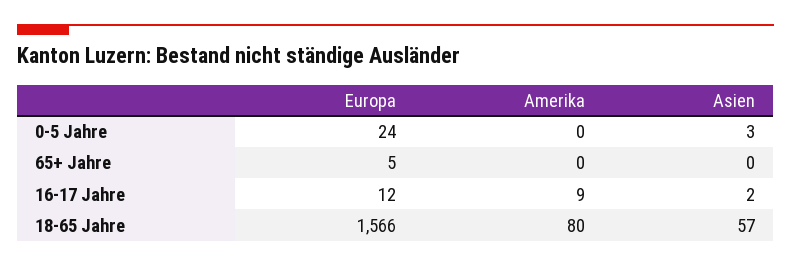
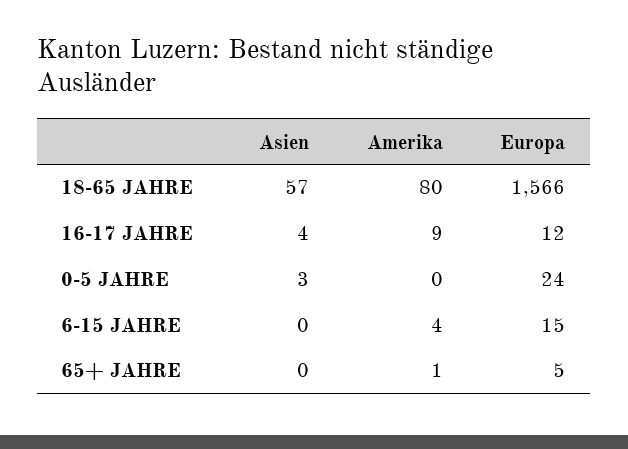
  {
    "Europa": {
      "0-5 Jahre": 24,
      "65+ Jahre": 5,
      "16-17 Jahre": 12,
-     "18-65 Jahre": 1566
+     "18-65 Jahre": 1566,
+     "6-15 JAHRE": 15
    },
    "Amerika": {
      "0-5 Jahre": 0,
-     "65+ Jahre": 0,
+     "65+ Jahre": 1,
      "16-17 Jahre": 9,
-     "18-65 Jahre": 80
+     "18-65 Jahre": 80,
+     "6-15 JAHRE": 4
    },
    "Asien": {
      "0-5 Jahre": 3,
      "65+ Jahre": 0,
-     "16-17 Jahre": 2,
+     "16-17 Jahre": 4,
-     "18-65 Jahre": 57
+     "18-65 Jahre": 57,
+     "6-15 JAHRE": 0
    }
  }

